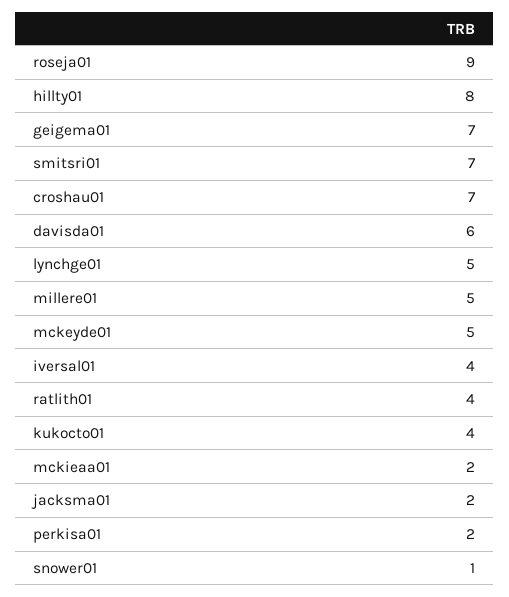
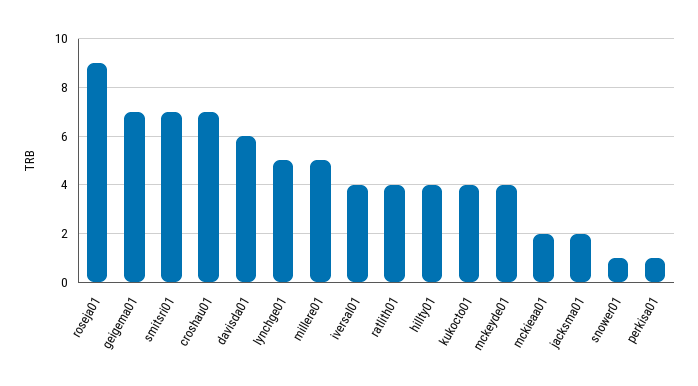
  {
    "roseja01": 9,
-   "hillty01": 8,
+   "hillty01": 4,
    "geigema01": 7,
    "smitsri01": 7,
    "croshau01": 7,
    "davisda01": 6,
    "lynchge01": 5,
    "millere01": 5,
-   "mckeyde01": 5,
+   "mckeyde01": 4,
    "iversal01": 4,
    "ratlith01": 4,
    "kukocto01": 4,
    "mckieaa01": 2,
    "jacksma01": 2,
-   "perkisa01": 2,
+   "perkisa01": 1,
    "snower01": 1
  }

